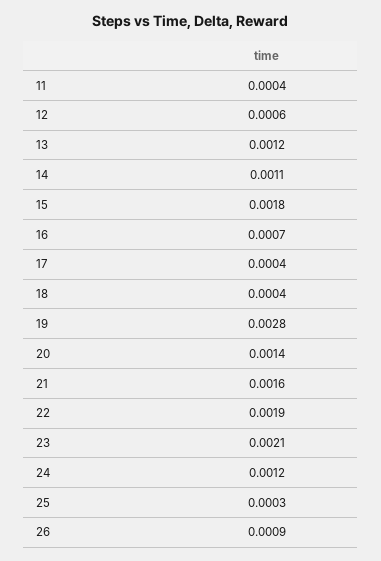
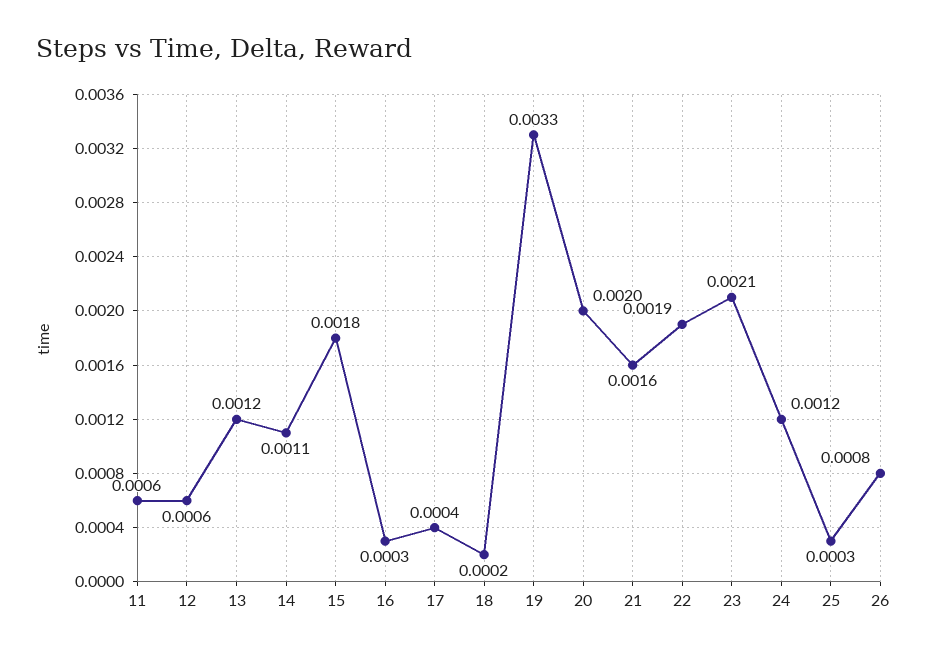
  {
-   "11": 0.0004,
+   "11": 0.0006,
    "12": 0.0006,
    "13": 0.0012,
    "14": 0.0011,
    "15": 0.0018,
-   "16": 0.0007,
+   "16": 0.0003,
    "17": 0.0004,
-   "18": 0.0004,
+   "18": 0.0002,
-   "19": 0.0028,
+   "19": 0.0033,
-   "20": 0.0014,
+   "20": 0.002,
    "21": 0.0016,
    "22": 0.0019,
    "23": 0.0021,
    "24": 0.0012,
    "25": 0.0003,
-   "26": 0.0009
+   "26": 0.0008
  }

